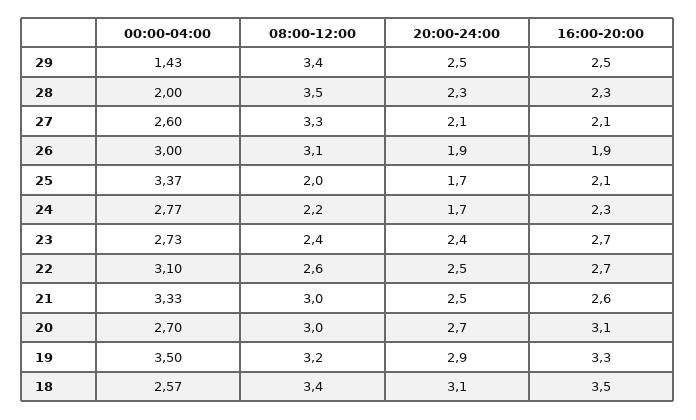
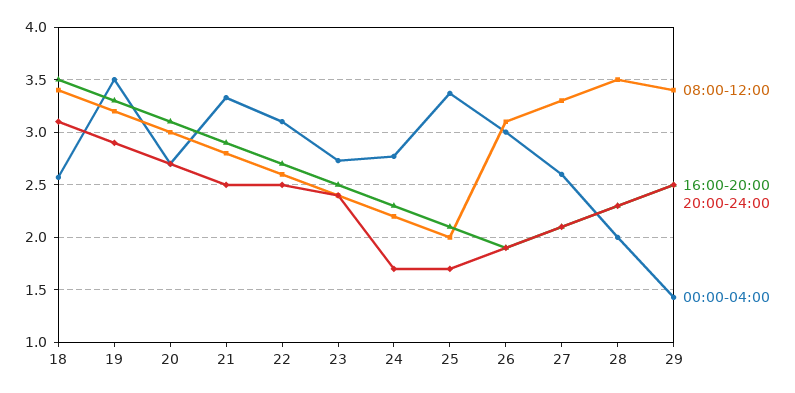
  {
    "00:00-04:00": {
      "29": 1.43,
      "28": 2,
      "27": 2.6,
      "26": 3,
      "25": 3.37,
      "24": 2.77,
      "23": 2.73,
      "22": 3.1,
      "21": 3.33,
      "20": 2.7,
      "19": 3.5,
      "18": 2.57
    },
    "08:00-12:00": {
      "29": 3.4,
      "28": 3.5,
      "27": 3.3,
      "26": 3.1,
      "25": 2,
      "24": 2.2,
      "23": 2.4,
      "22": 2.6,
-     "21": 3,
+     "21": 2.8,
      "20": 3,
      "19": 3.2,
      "18": 3.4
    },
    "20:00-24:00": {
      "29": 2.5,
      "28": 2.3,
      "27": 2.1,
      "26": 1.9,
      "25": 1.7,
      "24": 1.7,
      "23": 2.4,
      "22": 2.5,
      "21": 2.5,
      "20": 2.7,
      "19": 2.9,
      "18": 3.1
    },
    "16:00-20:00": {
      "29": 2.5,
      "28": 2.3,
      "27": 2.1,
      "26": 1.9,
      "25": 2.1,
      "24": 2.3,
-     "23": 2.7,
+     "23": 2.5,
      "22": 2.7,
-     "21": 2.6,
+     "21": 2.9,
      "20": 3.1,
      "19": 3.3,
      "18": 3.5
    }
  }

